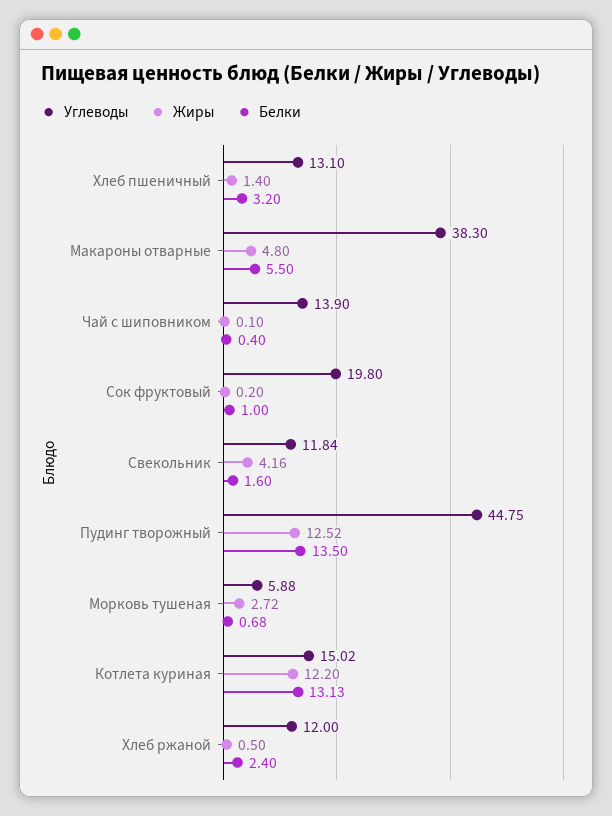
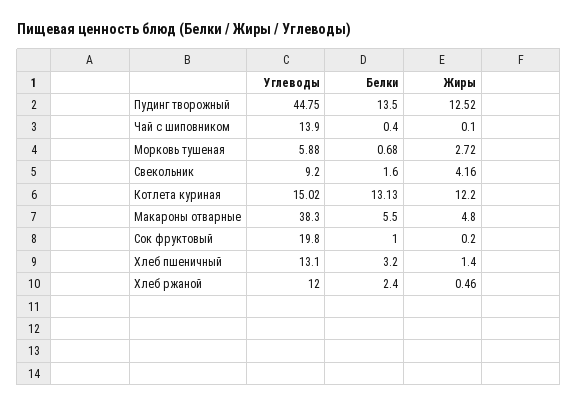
  {
    "Углеводы": {
      "Хлеб пшеничный": 13.1,
      "Макароны отварные": 38.3,
      "Чай с шиповником": 13.9,
      "Сок фруктовый": 19.8,
-     "Свекольник": 11.84,
+     "Свекольник": 9.2,
      "Пудинг творожный": 44.75,
      "Морковь тушеная": 5.88,
      "Котлета куриная": 15.02,
      "Хлеб ржаной": 12
    },
    "Жиры": {
      "Хлеб пшеничный": 1.4,
      "Макароны отварные": 4.8,
      "Чай с шиповником": 0.1,
      "Сок фруктовый": 0.2,
      "Свекольник": 4.16,
      "Пудинг творожный": 12.52,
      "Морковь тушеная": 2.72,
      "Котлета куриная": 12.2,
-     "Хлеб ржаной": 0.5
+     "Хлеб ржаной": 0.46
    },
    "Белки": {
      "Хлеб пшеничный": 3.2,
      "Макароны отварные": 5.5,
      "Чай с шиповником": 0.4,
      "Сок фруктовый": 1,
      "Свекольник": 1.6,
      "Пудинг творожный": 13.5,
      "Морковь тушеная": 0.68,
      "Котлета куриная": 13.13,
      "Хлеб ржаной": 2.4
    }
  }

